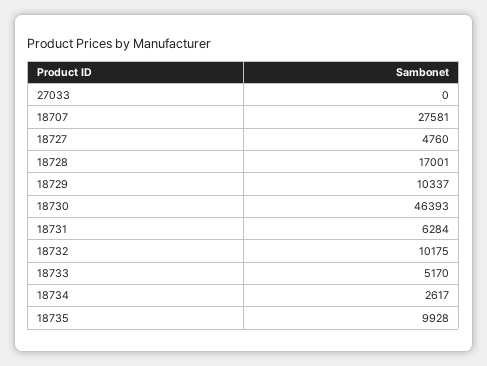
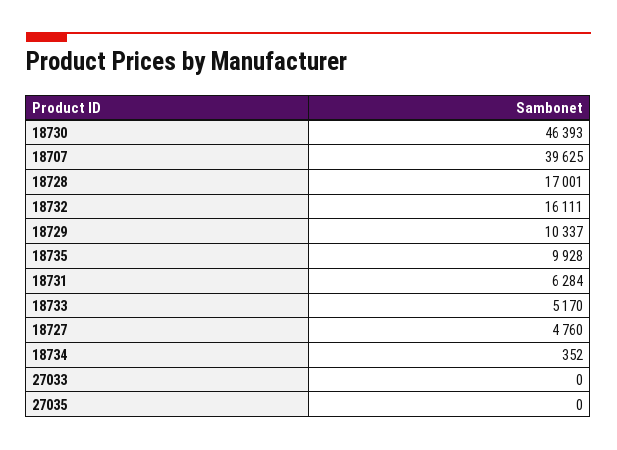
  {
    "27033": 0,
-   "18707": 27581,
+   "18707": 39625,
    "18727": 4760,
    "18728": 17001,
    "18729": 10337,
    "18730": 46393,
    "18731": 6284,
-   "18732": 10175,
+   "18732": 16111,
    "18733": 5170,
-   "18734": 2617,
+   "18734": 352,
-   "18735": 9928
+   "18735": 9928,
+   "27035": 0
  }

